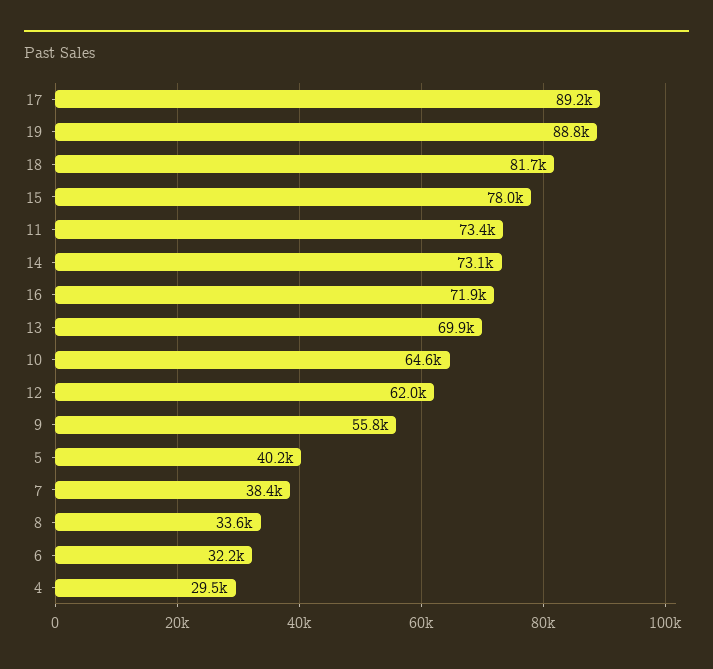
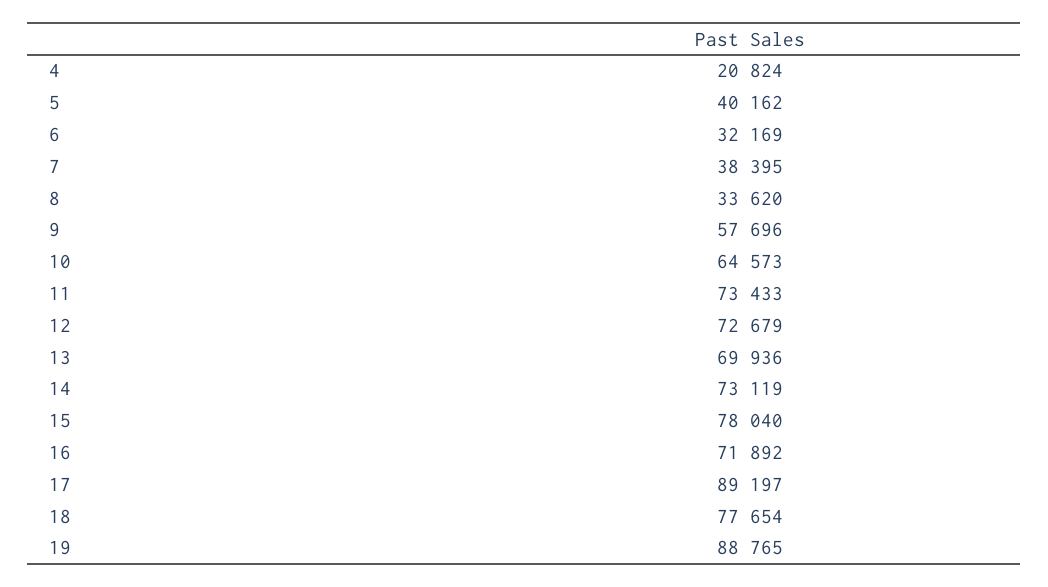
  {
    "17": 89197,
    "19": 88765,
-   "18": 81700,
+   "18": 77654,
    "15": 78040,
    "11": 73433,
    "14": 73119,
    "16": 71892,
    "13": 69936,
    "10": 64573,
-   "12": 62000,
+   "12": 72679,
-   "9": 55800,
+   "9": 57696,
    "5": 40162,
    "7": 38395,
    "8": 33620,
    "6": 32169,
-   "4": 29500
+   "4": 20824
  }

